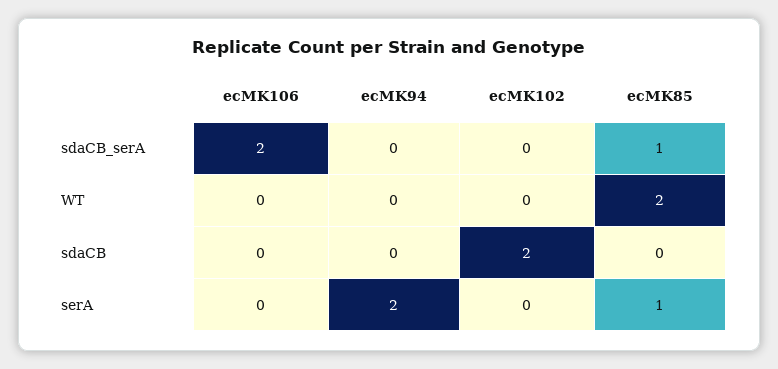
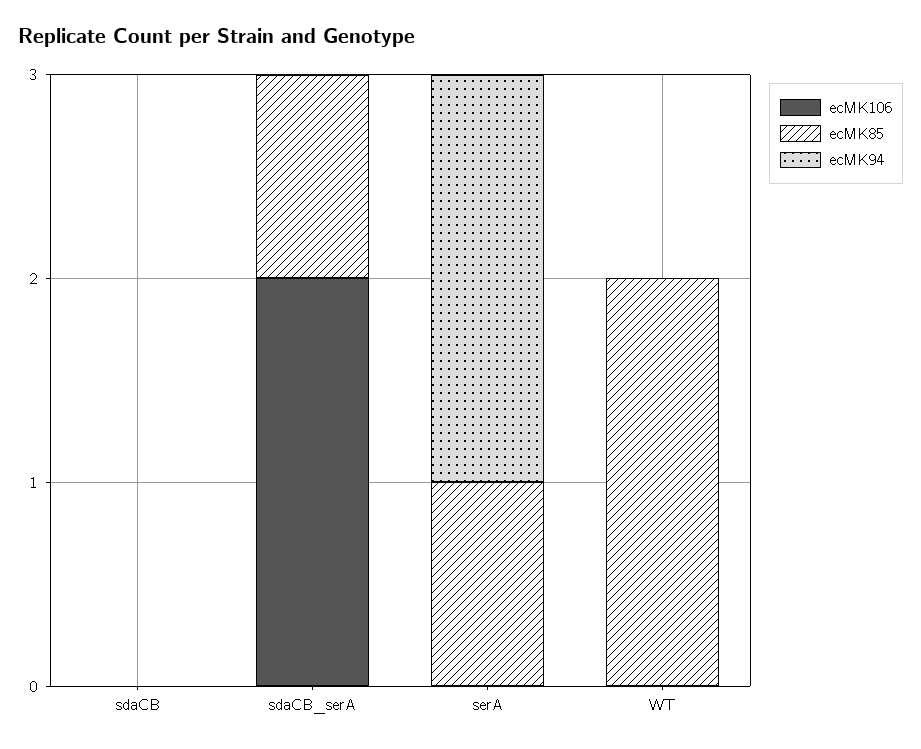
  {
    "ecMK106": {
      "sdaCB_serA": 2,
      "WT": 0,
      "sdaCB": 0,
      "serA": 0
    },
    "ecMK94": {
      "sdaCB_serA": 0,
      "WT": 0,
      "sdaCB": 0,
      "serA": 2
    },
-   "ecMK102": {
-     "sdaCB_serA": 0,
-     "WT": 0,
-     "sdaCB": 2,
-     "serA": 0
-   },
    "ecMK85": {
      "sdaCB_serA": 1,
      "WT": 2,
      "sdaCB": 0,
      "serA": 1
    }
  }

